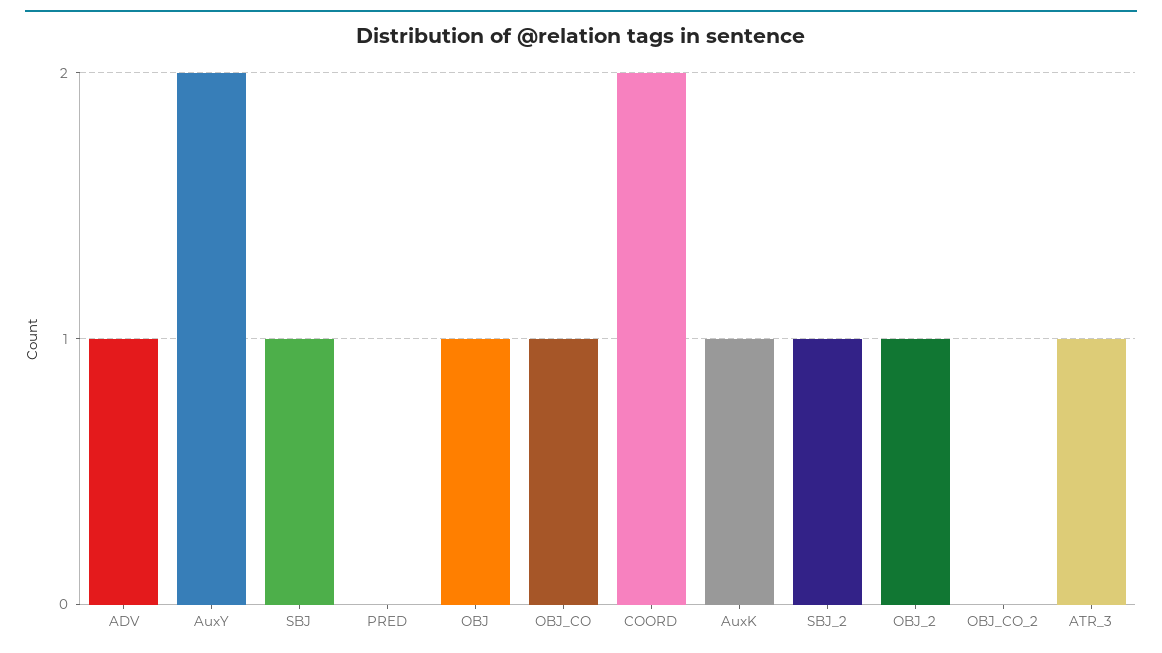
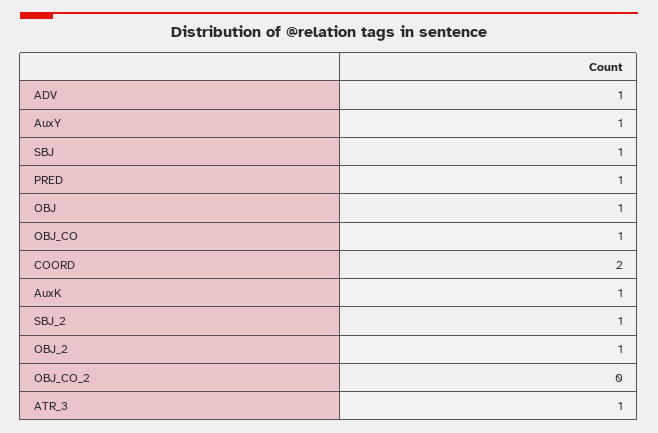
  {
    "ADV": 1,
-   "AuxY": 2,
+   "AuxY": 1,
    "SBJ": 1,
-   "PRED": 0,
+   "PRED": 1,
    "OBJ": 1,
    "OBJ_CO": 1,
    "COORD": 2,
    "AuxK": 1,
    "SBJ_2": 1,
    "OBJ_2": 1,
    "OBJ_CO_2": 0,
    "ATR_3": 1
  }

